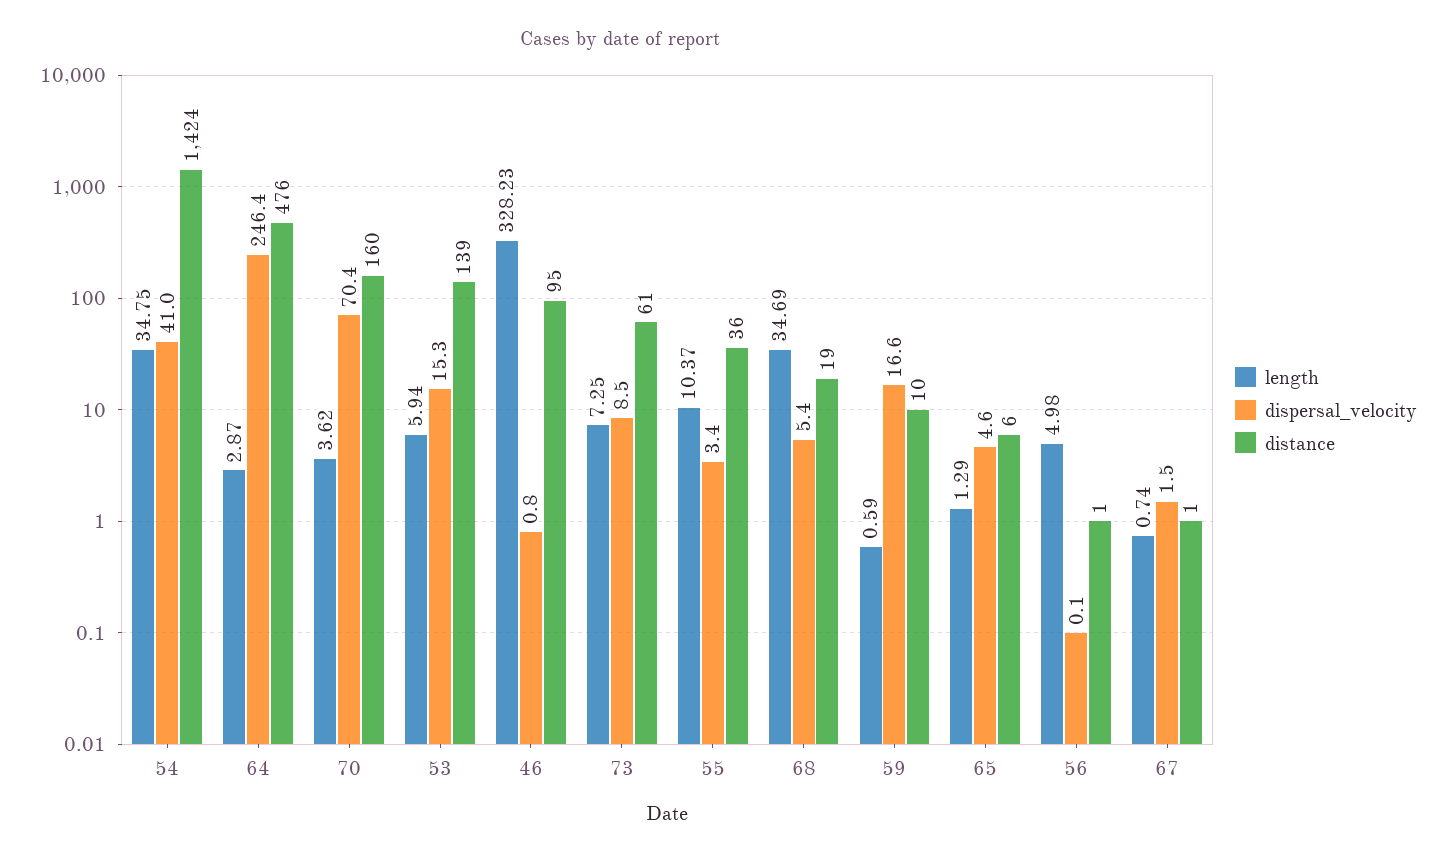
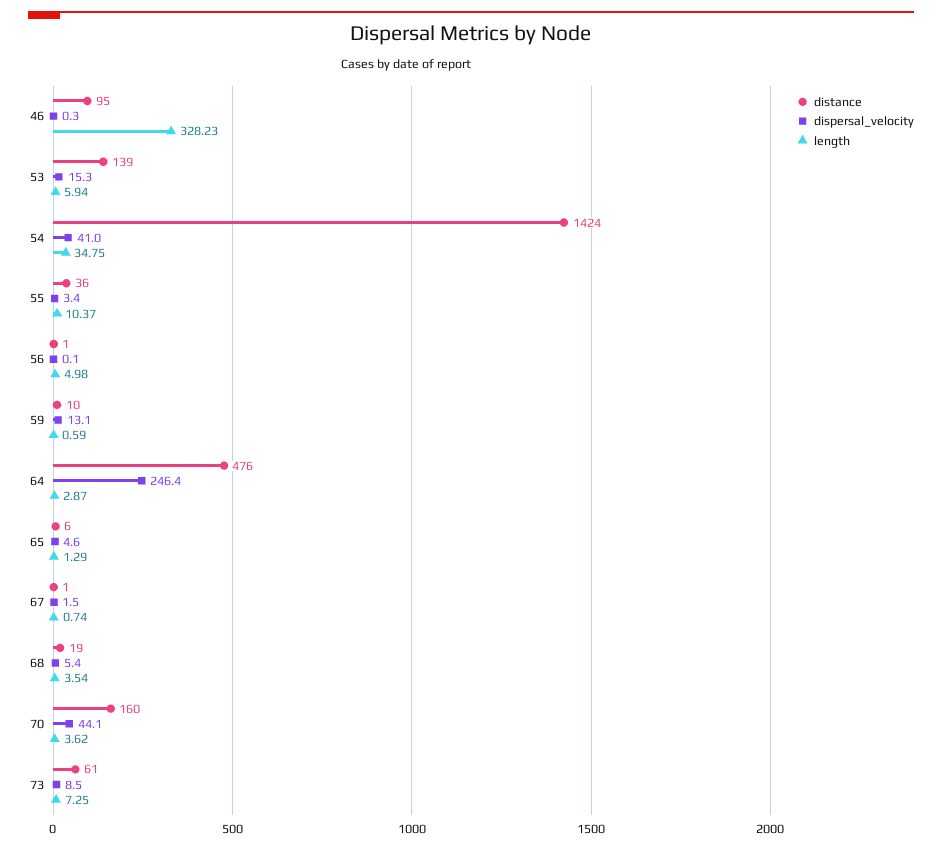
  {
    "length": {
      "54": 34.75,
      "64": 2.87,
      "70": 3.62,
      "53": 5.94,
      "46": 328.23,
      "73": 7.25,
      "55": 10.37,
-     "68": 34.69,
+     "68": 3.54,
      "59": 0.59,
      "65": 1.29,
      "56": 4.98,
      "67": 0.74
    },
    "dispersal_velocity": {
      "54": 41,
      "64": 246.4,
-     "70": 70.4,
+     "70": 44.1,
      "53": 15.3,
-     "46": 0.8,
+     "46": 0.3,
      "73": 8.5,
      "55": 3.4,
      "68": 5.4,
-     "59": 16.6,
+     "59": 13.1,
      "65": 4.6,
      "56": 0.1,
      "67": 1.5
    },
    "distance": {
      "54": 1424,
      "64": 476,
      "70": 160,
      "53": 139,
      "46": 95,
      "73": 61,
      "55": 36,
      "68": 19,
      "59": 10,
      "65": 6,
      "56": 1,
      "67": 1
    }
  }

